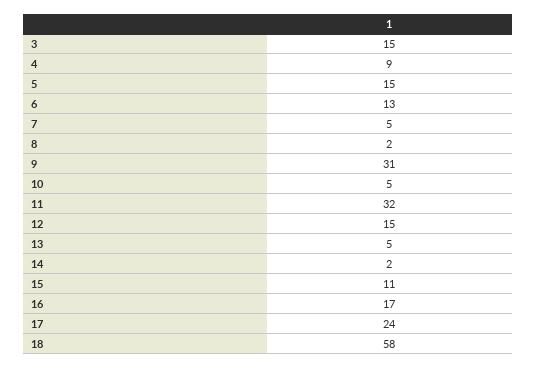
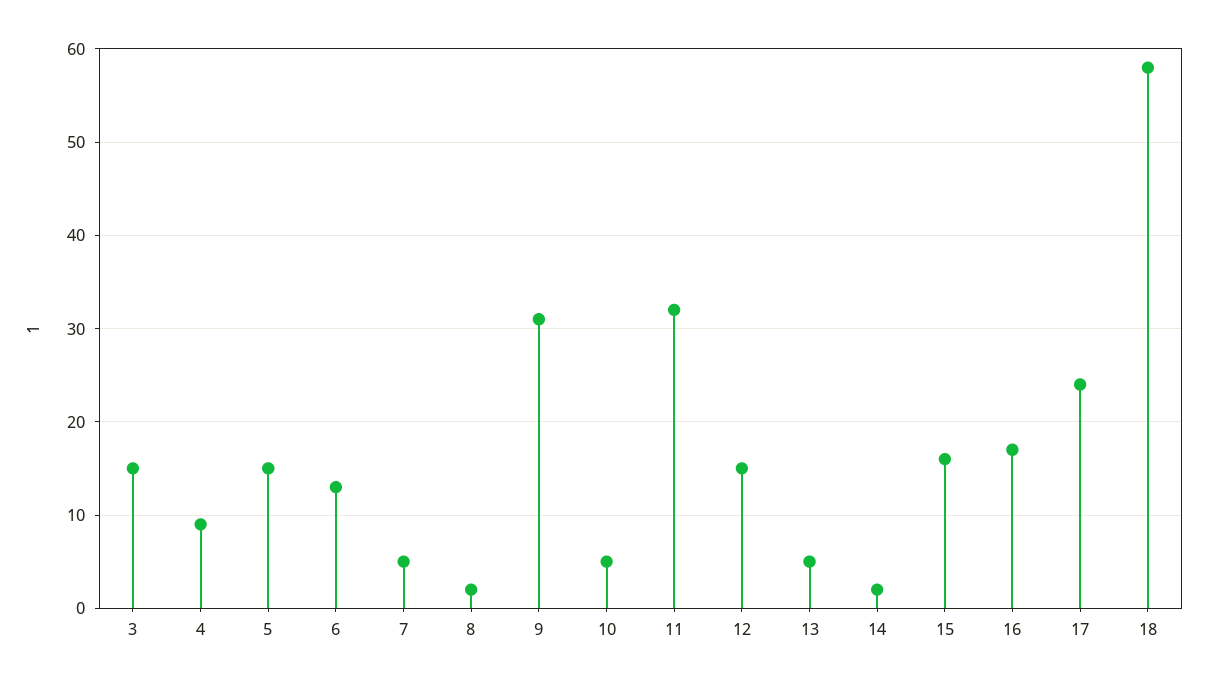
  {
    "3": 15,
    "4": 9,
    "5": 15,
    "6": 13,
    "7": 5,
    "8": 2,
    "9": 31,
    "10": 5,
    "11": 32,
    "12": 15,
    "13": 5,
    "14": 2,
-   "15": 11,
+   "15": 16,
    "16": 17,
    "17": 24,
    "18": 58
  }

